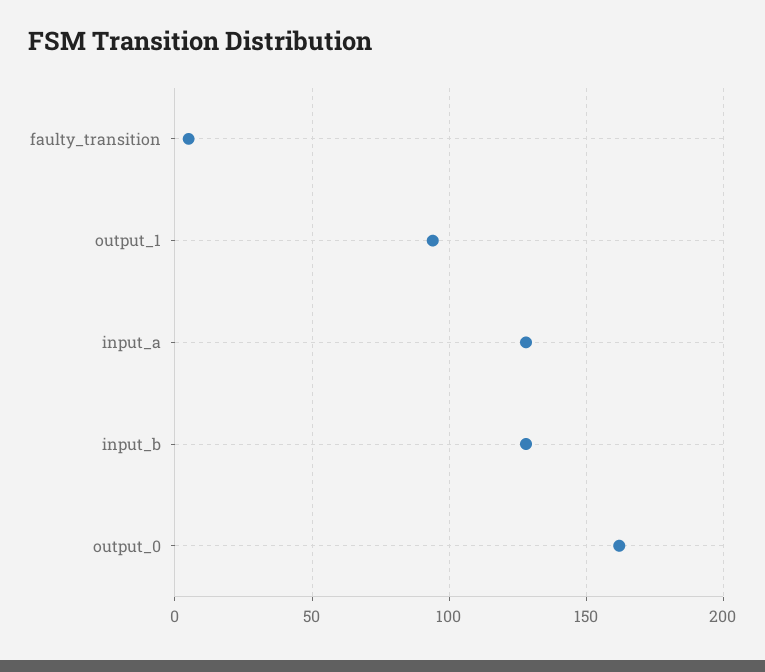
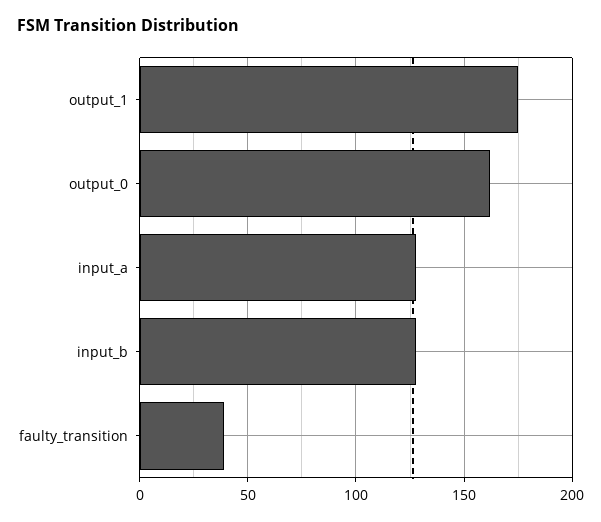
  {
-   "faulty_transition": 5,
+   "faulty_transition": 40,
-   "output_1": 95,
+   "output_1": 175,
    "input_a": 130,
    "input_b": 130,
    "output_0": 160
  }

